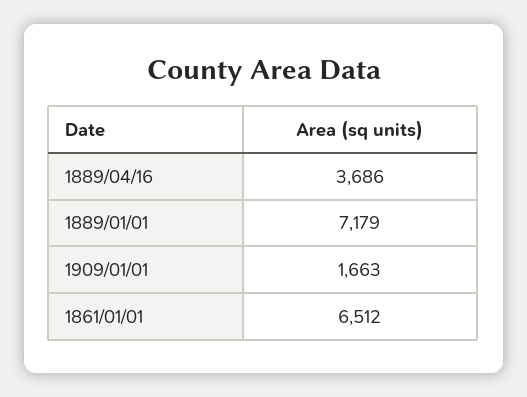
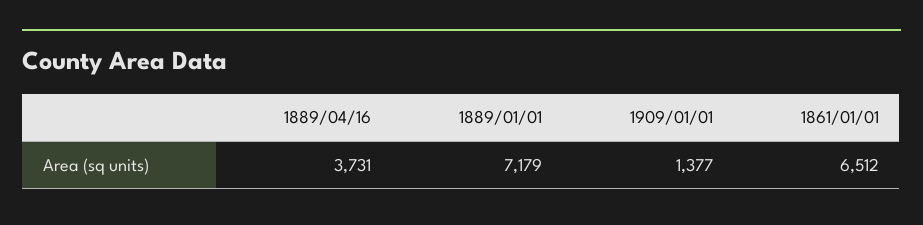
  {
-   "1889/04/16": 3686,
+   "1889/04/16": 3731,
    "1889/01/01": 7179,
-   "1909/01/01": 1663,
+   "1909/01/01": 1377,
    "1861/01/01": 6512
  }

